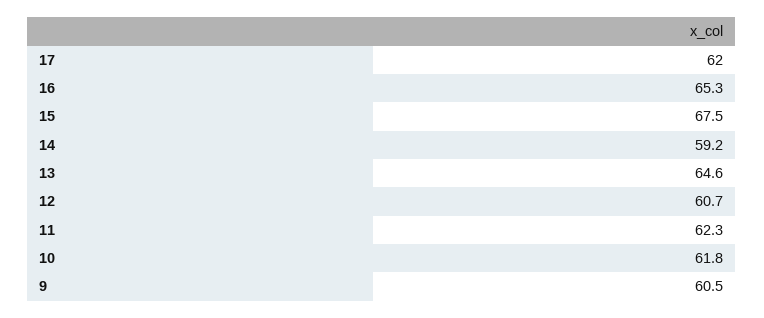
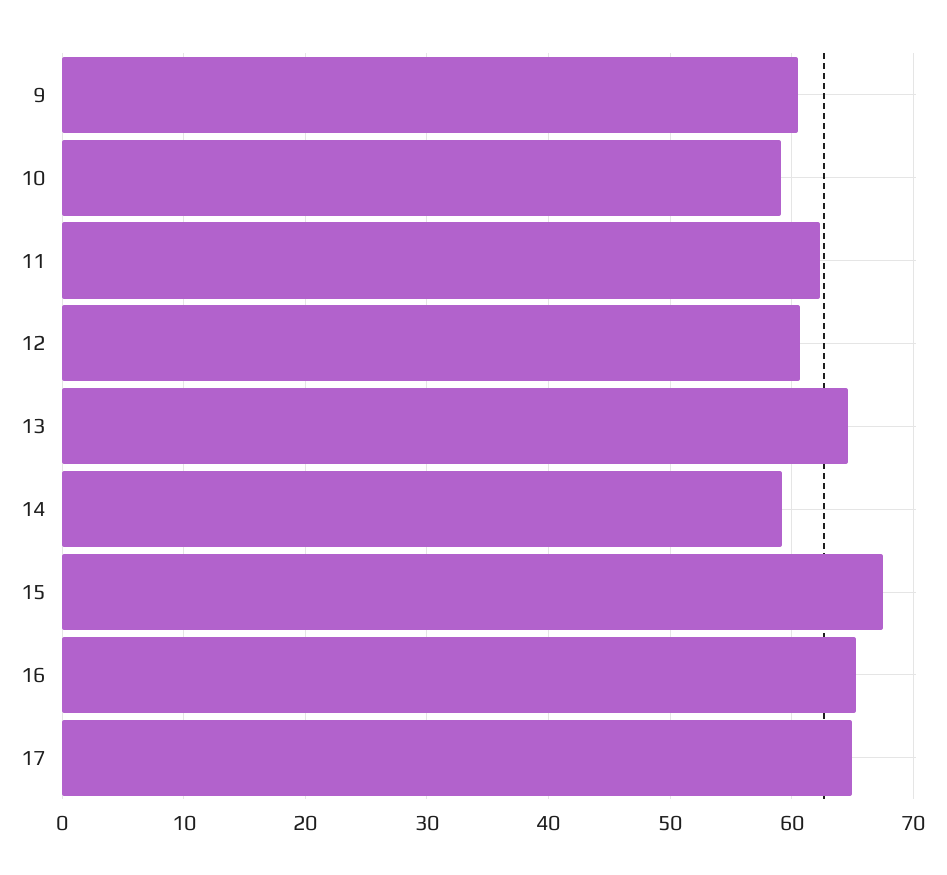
  {
-   "17": 62,
+   "17": 65,
    "16": 65.3,
    "15": 67.5,
    "14": 59.2,
    "13": 64.6,
    "12": 60.7,
    "11": 62.3,
-   "10": 61.8,
+   "10": 59,
    "9": 60.5
  }

